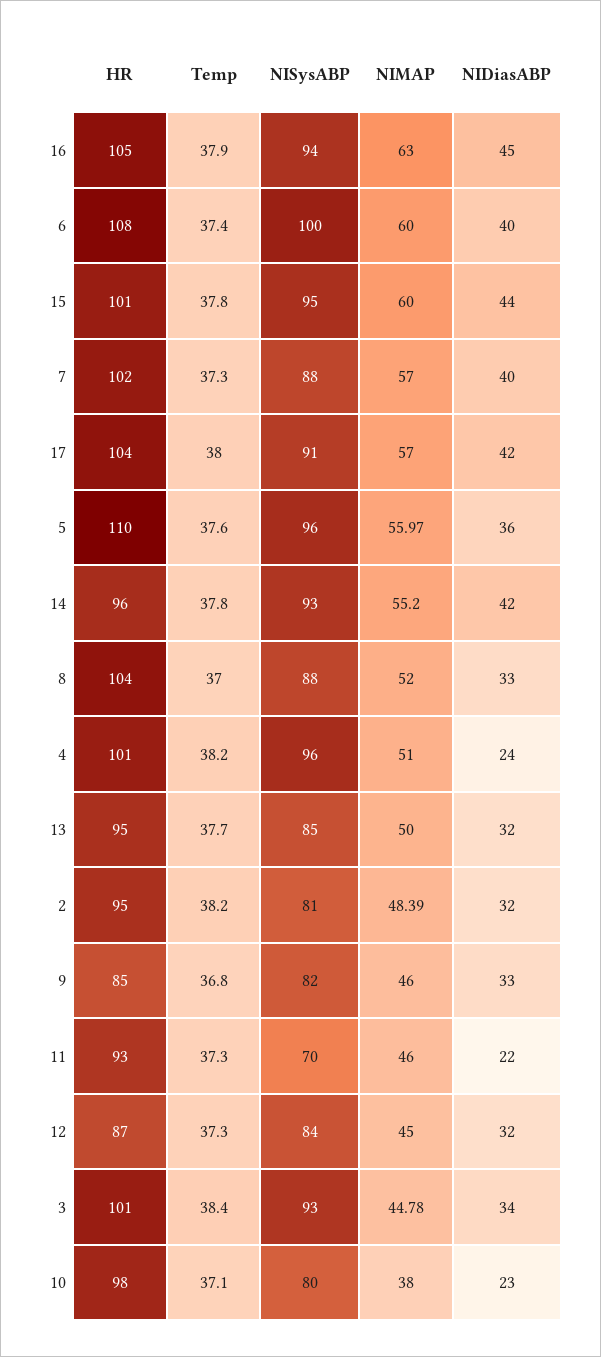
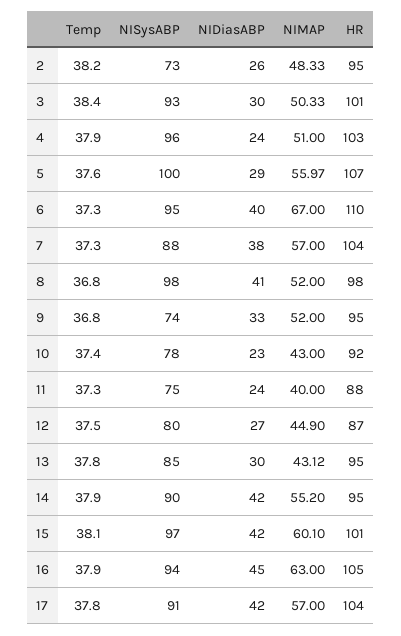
  {
    "HR": {
      "16": 105,
-     "6": 108,
+     "6": 110,
      "15": 101,
-     "7": 102,
+     "7": 104,
      "17": 104,
-     "5": 110,
+     "5": 107,
-     "14": 96,
+     "14": 95,
-     "8": 104,
+     "8": 98,
-     "4": 101,
+     "4": 103,
      "13": 95,
      "2": 95,
-     "9": 85,
+     "9": 95,
-     "11": 93,
+     "11": 88,
      "12": 87,
      "3": 101,
-     "10": 98
+     "10": 92
    },
    "Temp": {
      "16": 37.9,
-     "6": 37.4,
+     "6": 37.3,
-     "15": 37.8,
+     "15": 38.1,
      "7": 37.3,
-     "17": 38,
+     "17": 37.8,
      "5": 37.6,
-     "14": 37.8,
+     "14": 37.9,
-     "8": 37,
+     "8": 36.8,
-     "4": 38.2,
+     "4": 37.9,
-     "13": 37.7,
+     "13": 37.8,
      "2": 38.2,
      "9": 36.8,
      "11": 37.3,
-     "12": 37.3,
+     "12": 37.5,
      "3": 38.4,
-     "10": 37.1
+     "10": 37.4
    },
    "NISysABP": {
      "16": 94,
-     "6": 100,
+     "6": 95,
-     "15": 95,
+     "15": 97,
      "7": 88,
      "17": 91,
-     "5": 96,
+     "5": 100,
-     "14": 93,
+     "14": 90,
-     "8": 88,
+     "8": 98,
      "4": 96,
      "13": 85,
-     "2": 81,
+     "2": 73,
-     "9": 82,
+     "9": 74,
-     "11": 70,
+     "11": 75,
-     "12": 84,
+     "12": 80,
      "3": 93,
-     "10": 80
+     "10": 78
    },
    "NIMAP": {
      "16": 63,
-     "6": 60,
+     "6": 67,
-     "15": 60,
+     "15": 60.1,
      "7": 57,
      "17": 57,
      "5": 55.97,
      "14": 55.2,
      "8": 52,
      "4": 51,
-     "13": 50,
+     "13": 43.12,
-     "2": 48.39,
+     "2": 48.33,
-     "9": 46,
+     "9": 52,
-     "11": 46,
+     "11": 40,
-     "12": 45,
+     "12": 44.9,
-     "3": 44.78,
+     "3": 50.33,
-     "10": 38
+     "10": 43
    },
    "NIDiasABP": {
      "16": 45,
      "6": 40,
-     "15": 44,
+     "15": 42,
-     "7": 40,
+     "7": 38,
      "17": 42,
-     "5": 36,
+     "5": 29,
      "14": 42,
-     "8": 33,
+     "8": 41,
      "4": 24,
-     "13": 32,
+     "13": 30,
-     "2": 32,
+     "2": 26,
      "9": 33,
-     "11": 22,
+     "11": 24,
-     "12": 32,
+     "12": 27,
-     "3": 34,
+     "3": 30,
      "10": 23
    }
  }

